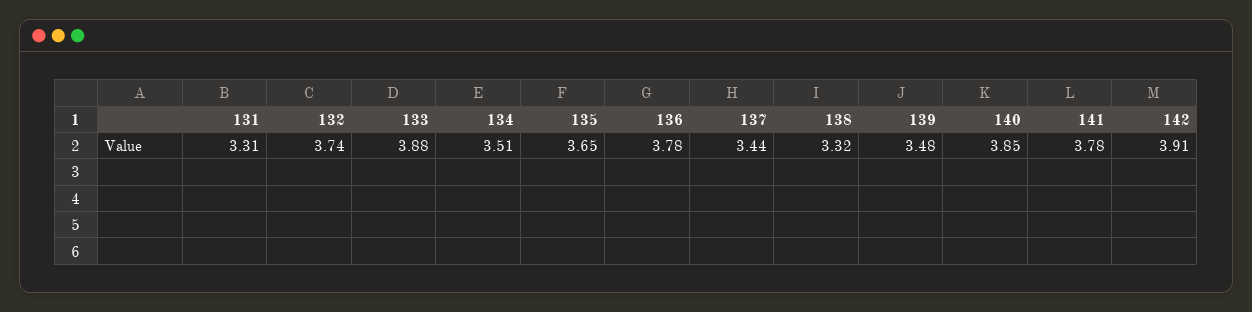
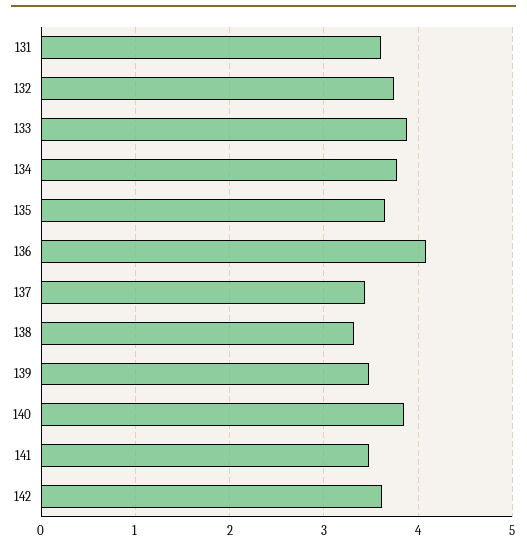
  {
-   "131": 3.31,
+   "131": 3.6,
    "132": 3.74,
    "133": 3.88,
-   "134": 3.51,
+   "134": 3.8,
    "135": 3.65,
-   "136": 3.78,
+   "136": 4.1,
    "137": 3.44,
    "138": 3.32,
    "139": 3.48,
    "140": 3.85,
-   "141": 3.78,
+   "141": 3.5,
-   "142": 3.91
+   "142": 3.6
  }

